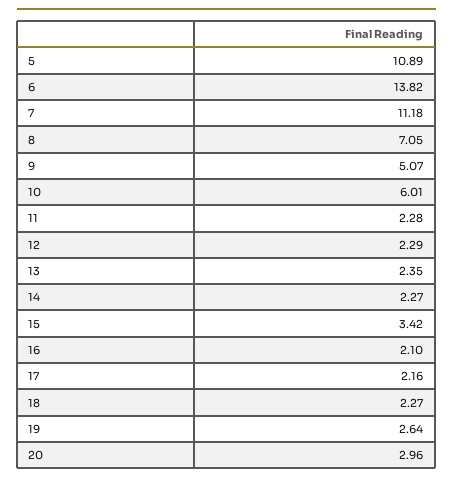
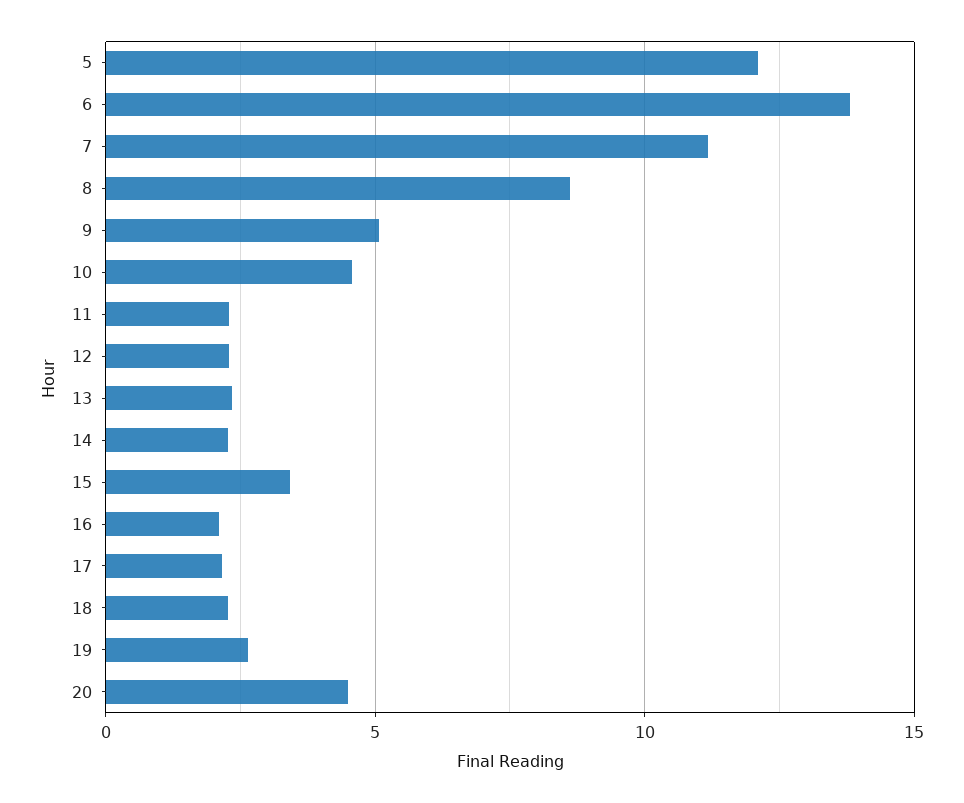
  {
-   "5": 10.89,
+   "5": 12,
    "6": 13.82,
    "7": 11.18,
-   "8": 7.05,
+   "8": 8.5,
    "9": 5.07,
-   "10": 6.01,
+   "10": 4.5,
    "11": 2.28,
    "12": 2.29,
    "13": 2.35,
    "14": 2.27,
    "15": 3.42,
    "16": 2.1,
    "17": 2.16,
    "18": 2.27,
    "19": 2.64,
-   "20": 2.96
+   "20": 4.5
  }

